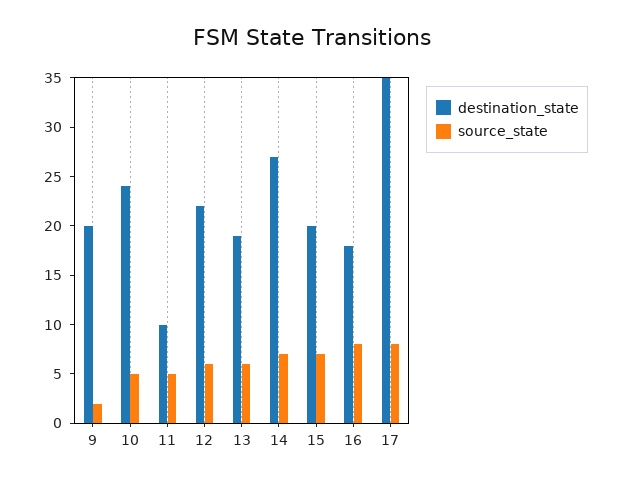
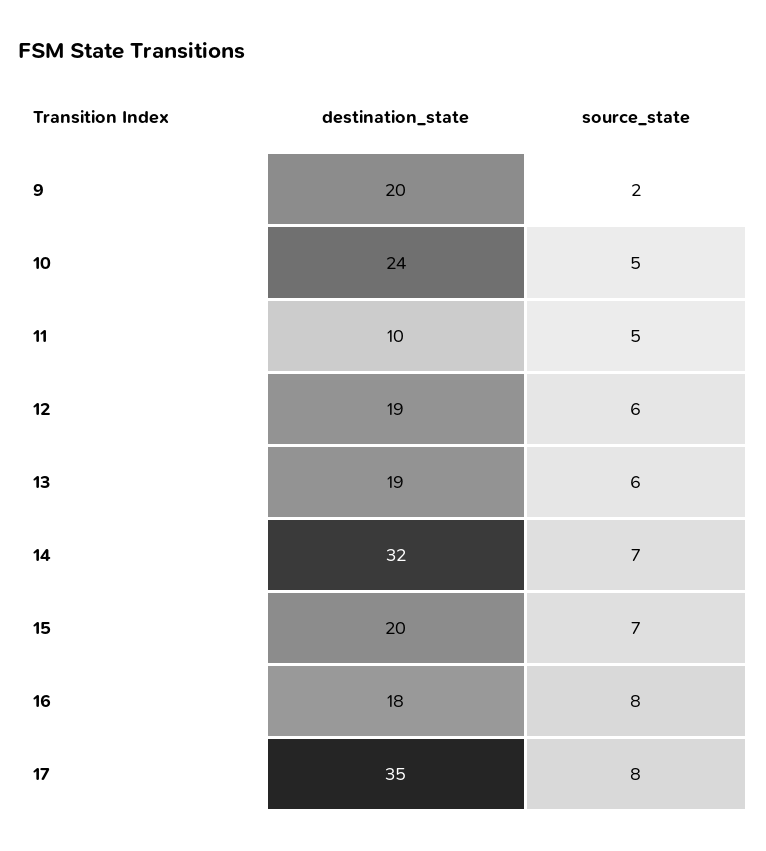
  {
    "destination_state": {
      "9": 20,
      "10": 24,
      "11": 10,
-     "12": 22,
+     "12": 19,
      "13": 19,
-     "14": 27,
+     "14": 32,
      "15": 20,
      "16": 18,
      "17": 35
    },
    "source_state": {
      "9": 2,
      "10": 5,
      "11": 5,
      "12": 6,
      "13": 6,
      "14": 7,
      "15": 7,
      "16": 8,
      "17": 8
    }
  }

